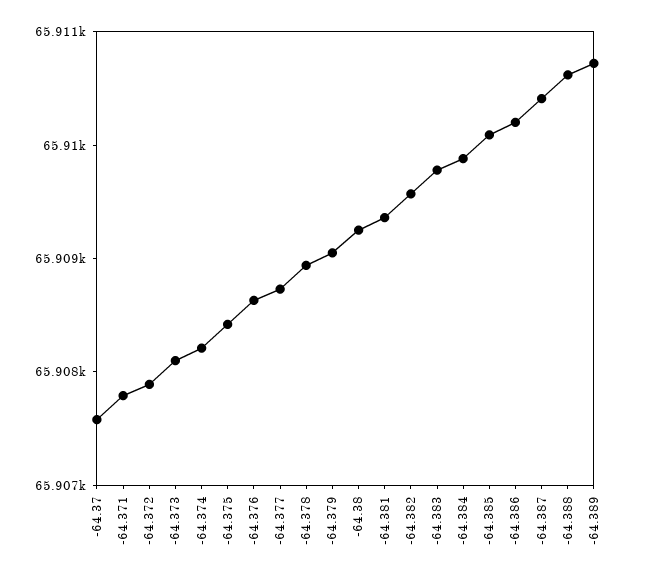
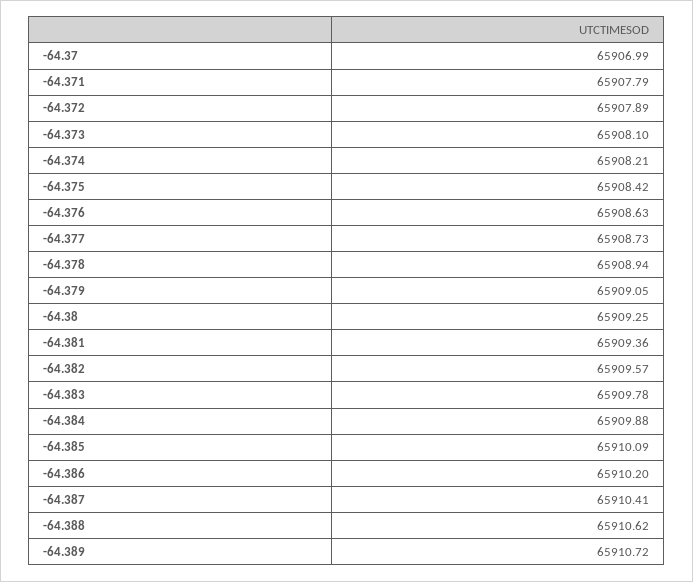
  {
-   "-64.37": 65907.6,
+   "-64.37": 65906.99,
    "-64.371": 65907.79,
    "-64.372": 65907.89,
    "-64.373": 65908.1,
    "-64.374": 65908.21,
    "-64.375": 65908.42,
    "-64.376": 65908.63,
    "-64.377": 65908.73,
    "-64.378": 65908.94,
    "-64.379": 65909.05,
    "-64.38": 65909.25,
    "-64.381": 65909.36,
    "-64.382": 65909.57,
    "-64.383": 65909.78,
    "-64.384": 65909.88,
    "-64.385": 65910.09,
    "-64.386": 65910.2,
    "-64.387": 65910.41,
    "-64.388": 65910.62,
    "-64.389": 65910.72
  }

